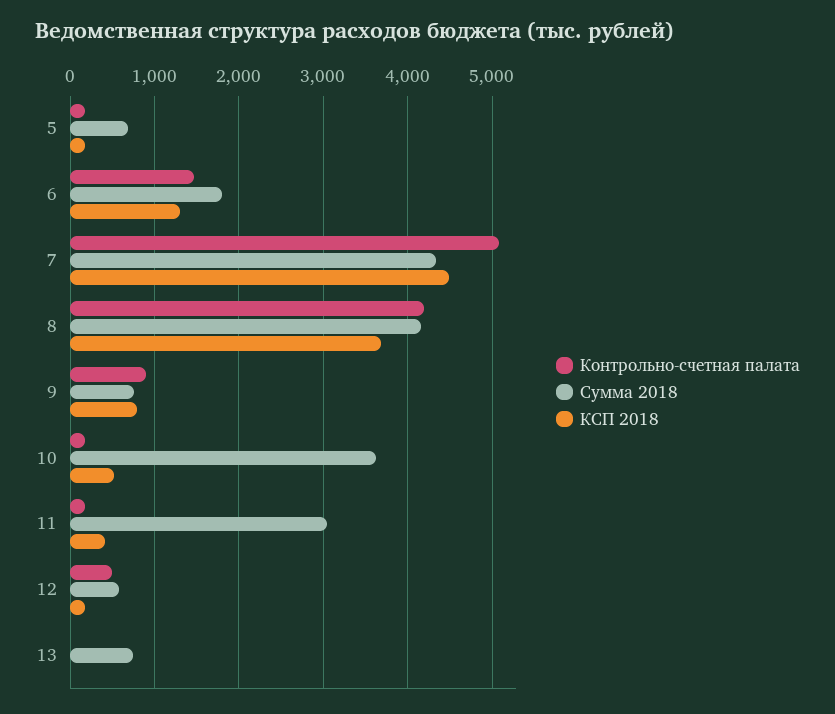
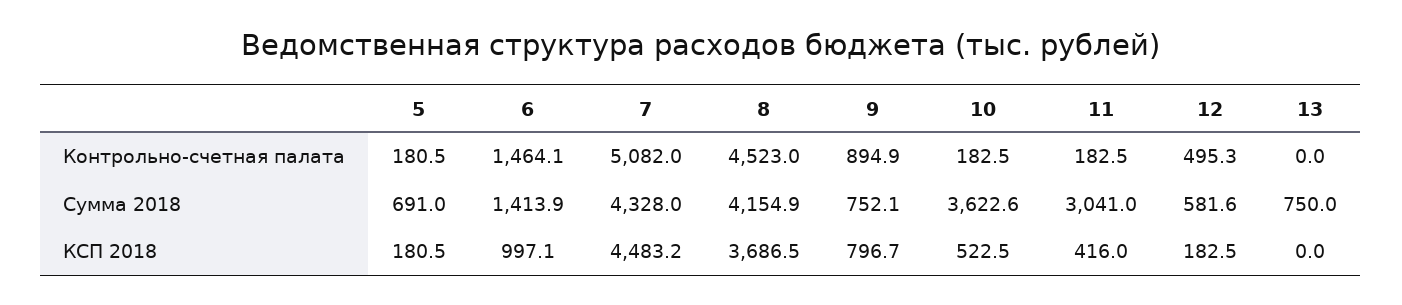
  {
    "Контрольно-счетная палата": {
      "5": 180.5,
      "6": 1464.1,
      "7": 5082,
-     "8": 4200,
+     "8": 4523,
      "9": 894.9,
      "10": 182.5,
      "11": 182.5,
      "12": 495.3,
      "13": 0
    },
    "Сумма 2018": {
      "5": 691,
-     "6": 1800,
+     "6": 1413.9,
      "7": 4328,
      "8": 4154.9,
      "9": 752.1,
      "10": 3622.6,
      "11": 3041,
      "12": 581.6,
      "13": 750
    },
    "КСП 2018": {
      "5": 180.5,
-     "6": 1300,
+     "6": 997.1,
      "7": 4483.2,
      "8": 3686.5,
      "9": 796.7,
      "10": 522.5,
      "11": 416,
      "12": 182.5,
      "13": 0
    }
  }

